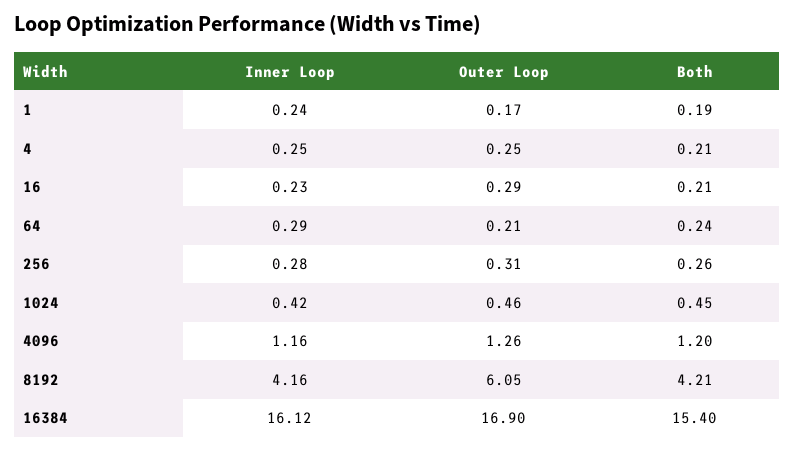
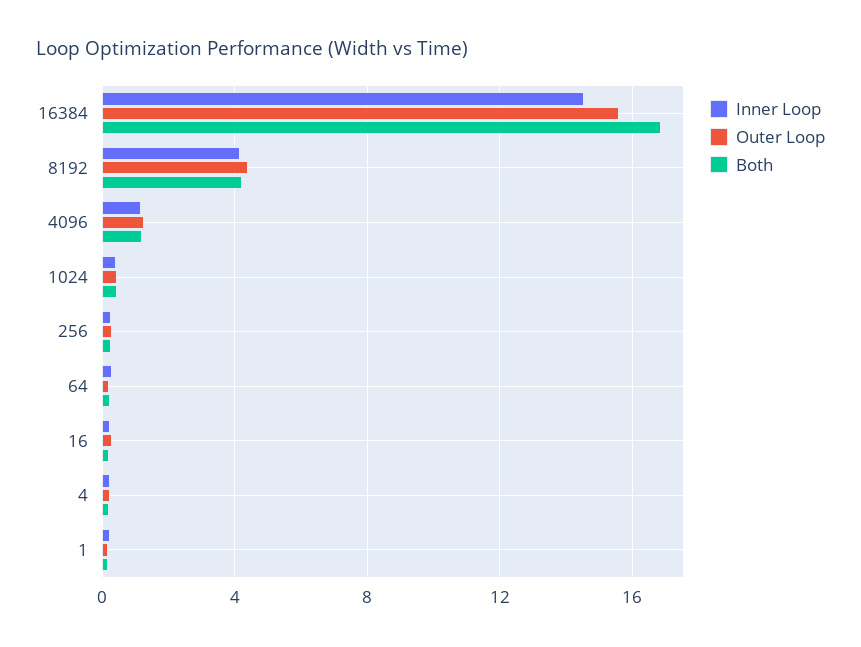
  {
    "Inner Loop": {
      "1": 0.24,
      "4": 0.25,
      "16": 0.23,
      "64": 0.29,
      "256": 0.28,
      "1024": 0.42,
      "4096": 1.16,
      "8192": 4.16,
-     "16384": 16.12
+     "16384": 14.5
    },
    "Outer Loop": {
      "1": 0.17,
      "4": 0.25,
      "16": 0.29,
      "64": 0.21,
      "256": 0.31,
      "1024": 0.46,
      "4096": 1.26,
-     "8192": 6.05,
+     "8192": 4.5,
-     "16384": 16.9
+     "16384": 15.5
    },
    "Both": {
      "1": 0.19,
      "4": 0.21,
      "16": 0.21,
      "64": 0.24,
      "256": 0.26,
      "1024": 0.45,
      "4096": 1.2,
      "8192": 4.21,
-     "16384": 15.4
+     "16384": 17
    }
  }

